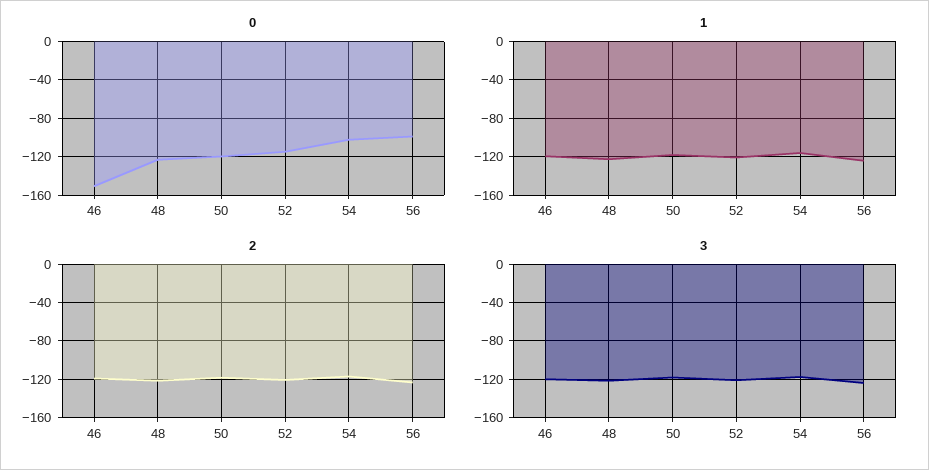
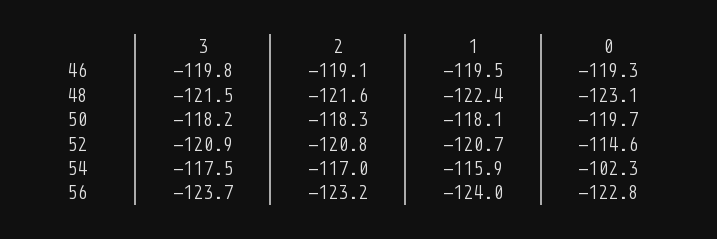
  {
    "0": {
-     "46": -150,
+     "46": -119.3,
      "48": -123.1,
      "50": -119.7,
      "52": -114.6,
      "54": -102.3,
-     "56": -100
+     "56": -122.8
    },
    "1": {
      "46": -119.5,
      "48": -122.4,
      "50": -118.1,
      "52": -120.7,
      "54": -115.9,
      "56": -124
    },
    "2": {
      "46": -119.1,
      "48": -121.6,
      "50": -118.3,
      "52": -120.8,
      "54": -117,
      "56": -123.2
    },
    "3": {
      "46": -119.8,
      "48": -121.5,
      "50": -118.2,
      "52": -120.9,
      "54": -117.5,
      "56": -123.7
    }
  }

